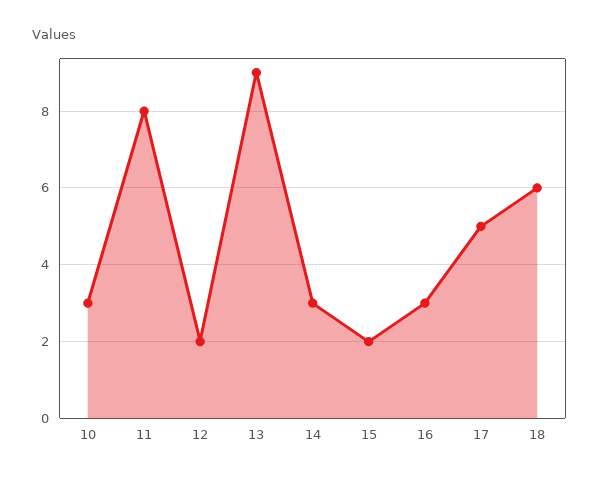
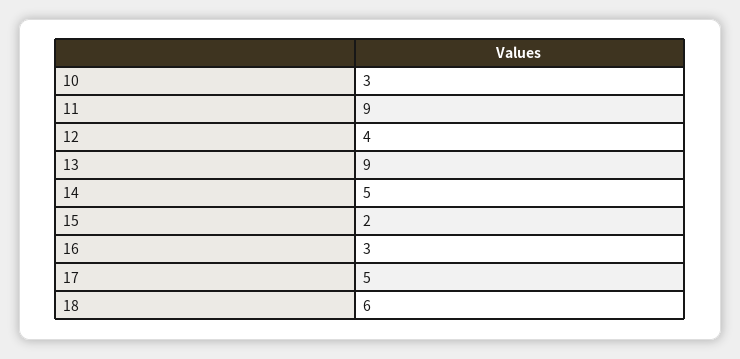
  {
    "10": 3,
-   "11": 8,
+   "11": 9,
-   "12": 2,
+   "12": 4,
    "13": 9,
-   "14": 3,
+   "14": 5,
    "15": 2,
    "16": 3,
    "17": 5,
    "18": 6
  }

